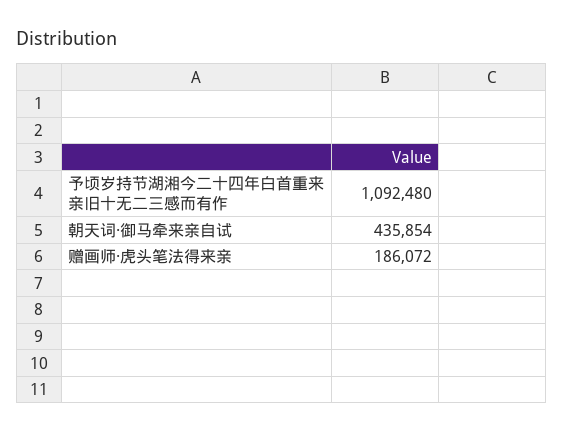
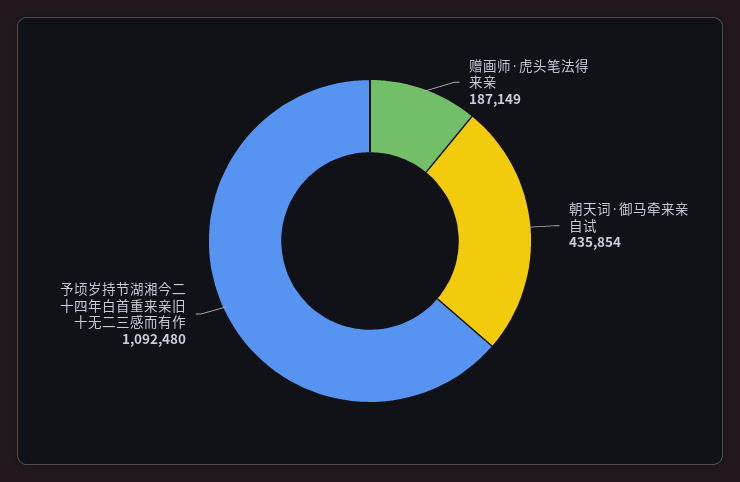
  {
    "予顷岁持节湖湘今二十四年白首重来亲旧十无二三感而有作": 1092480,
    "朝天词·御马牵来亲自试": 435854,
-   "赠画师·虎头笔法得来亲": 186072
+   "赠画师·虎头笔法得来亲": 187149
  }

